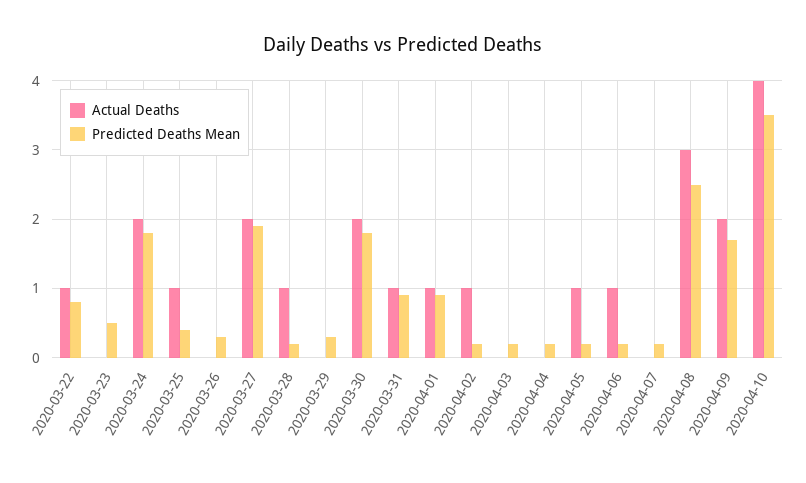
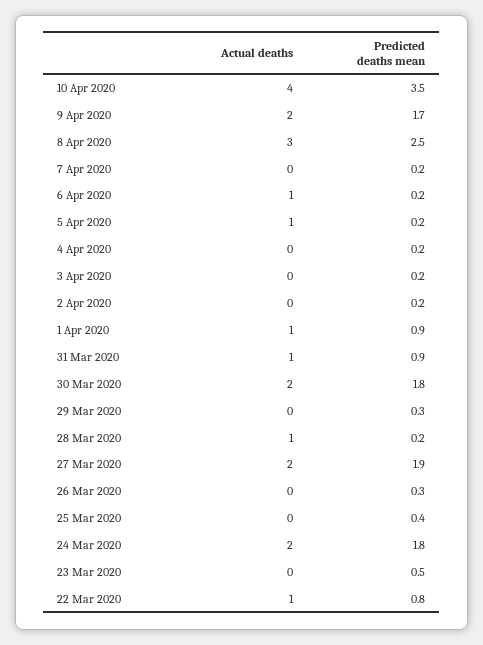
  {
    "Actual Deaths": {
      "2020-03-22": 1,
      "2020-03-23": 0,
      "2020-03-24": 2,
-     "2020-03-25": 1,
+     "2020-03-25": 0,
      "2020-03-26": 0,
      "2020-03-27": 2,
      "2020-03-28": 1,
      "2020-03-29": 0,
      "2020-03-30": 2,
      "2020-03-31": 1,
      "2020-04-01": 1,
-     "2020-04-02": 1,
+     "2020-04-02": 0,
      "2020-04-03": 0,
      "2020-04-04": 0,
      "2020-04-05": 1,
      "2020-04-06": 1,
      "2020-04-07": 0,
      "2020-04-08": 3,
      "2020-04-09": 2,
      "2020-04-10": 4
    },
    "Predicted Deaths Mean": {
      "2020-03-22": 0.8,
      "2020-03-23": 0.5,
      "2020-03-24": 1.8,
      "2020-03-25": 0.4,
      "2020-03-26": 0.3,
      "2020-03-27": 1.9,
      "2020-03-28": 0.2,
      "2020-03-29": 0.3,
      "2020-03-30": 1.8,
      "2020-03-31": 0.9,
      "2020-04-01": 0.9,
      "2020-04-02": 0.2,
      "2020-04-03": 0.2,
      "2020-04-04": 0.2,
      "2020-04-05": 0.2,
      "2020-04-06": 0.2,
      "2020-04-07": 0.2,
      "2020-04-08": 2.5,
      "2020-04-09": 1.7,
      "2020-04-10": 3.5
    }
  }

